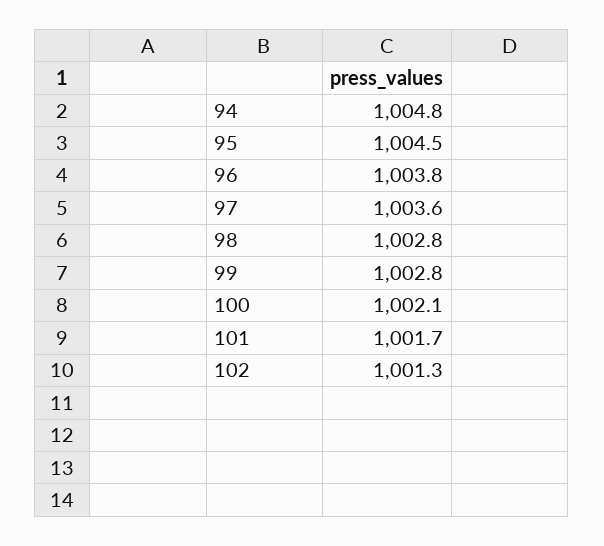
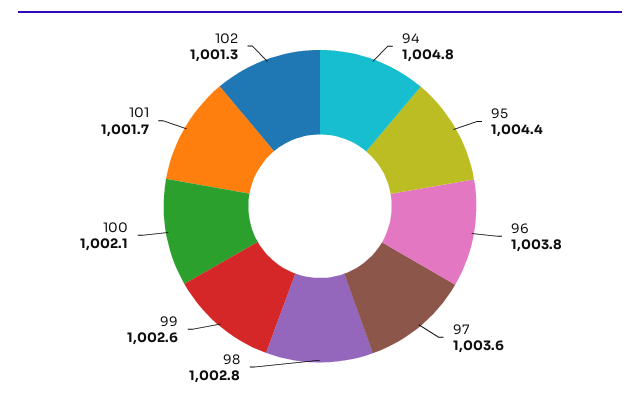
  {
    "94": 1004.8,
-   "95": 1004.5,
+   "95": 1004.4,
    "96": 1003.8,
    "97": 1003.6,
    "98": 1002.8,
-   "99": 1002.8,
+   "99": 1002.6,
    "100": 1002.1,
    "101": 1001.7,
    "102": 1001.3
  }

